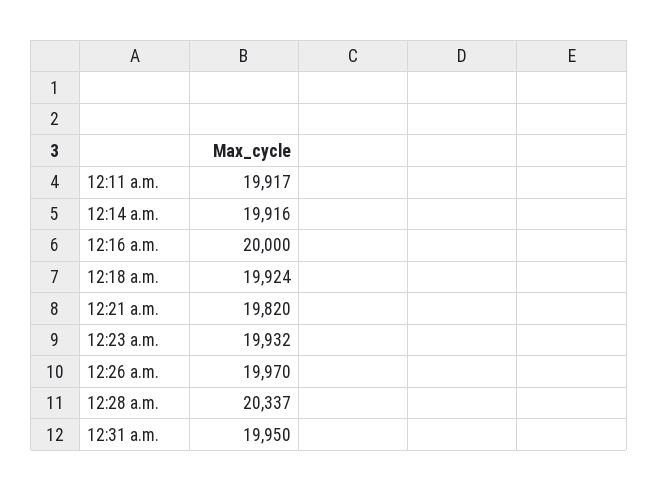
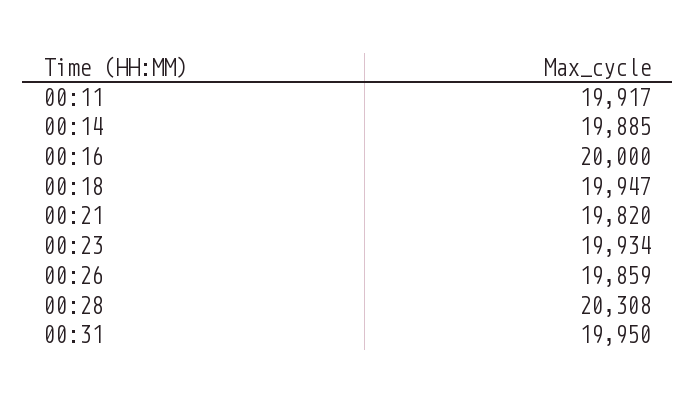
  {
    "12:11 a.m.": 19917,
-   "12:14 a.m.": 19916,
+   "12:14 a.m.": 19885,
    "12:16 a.m.": 20000,
-   "12:18 a.m.": 19924,
+   "12:18 a.m.": 19947,
    "12:21 a.m.": 19820,
-   "12:23 a.m.": 19932,
+   "12:23 a.m.": 19934,
-   "12:26 a.m.": 19970,
+   "12:26 a.m.": 19859,
-   "12:28 a.m.": 20337,
+   "12:28 a.m.": 20308,
    "12:31 a.m.": 19950
  }

